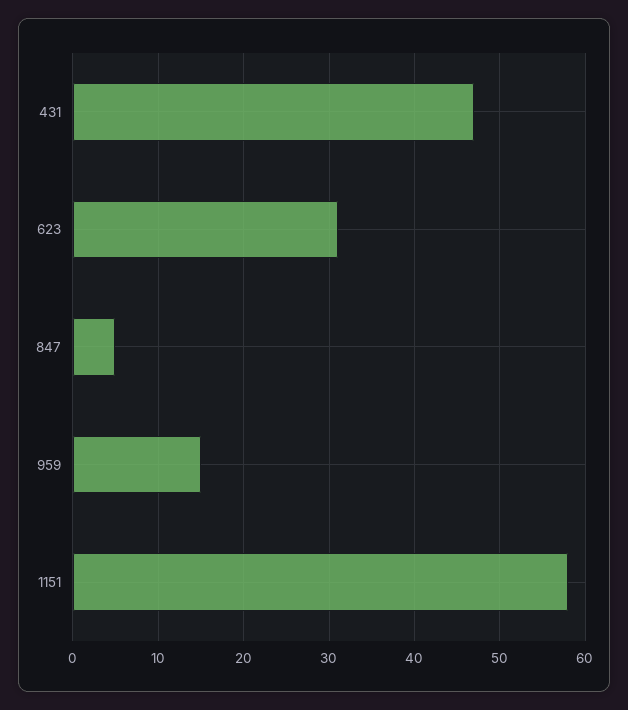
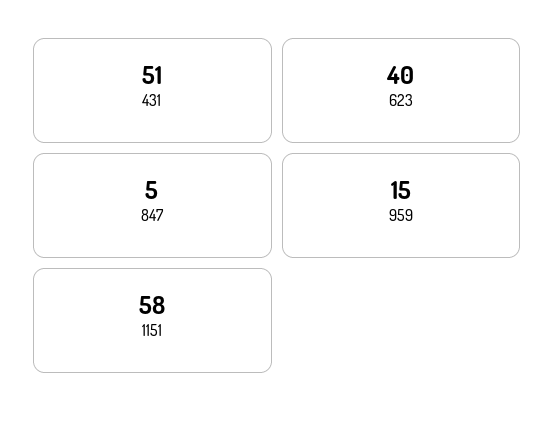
  {
-   "431": 47,
+   "431": 51,
-   "623": 31,
+   "623": 40,
    "847": 5,
    "959": 15,
    "1151": 58
  }

